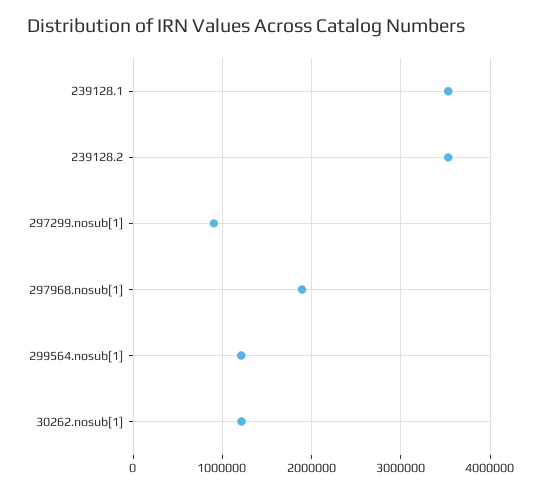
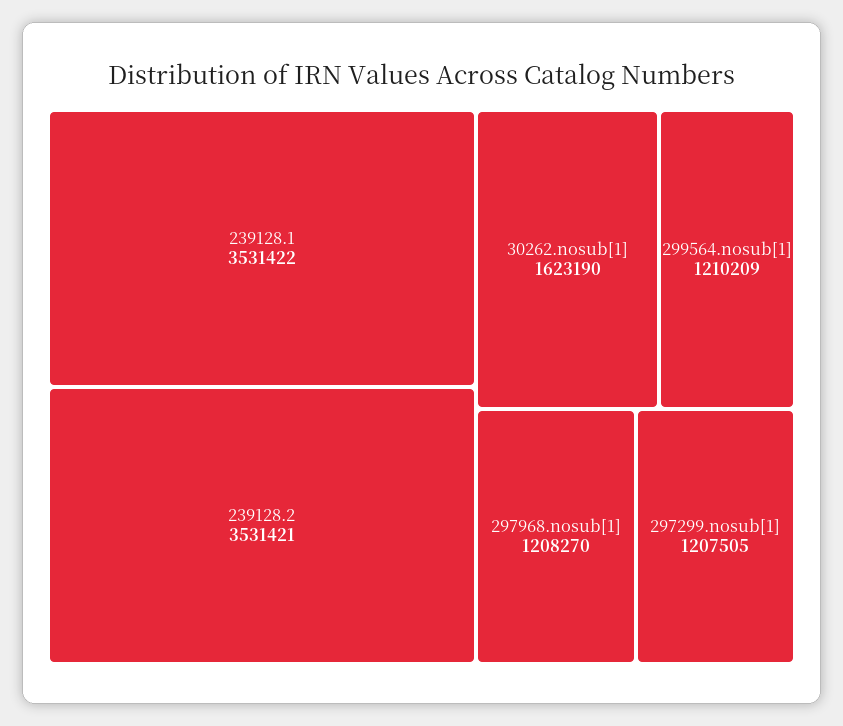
  {
    "239128.1": 3531422,
    "239128.2": 3531421,
-   "297299.nosub[1]": 900000,
+   "297299.nosub[1]": 1207505,
-   "297968.nosub[1]": 1900000,
+   "297968.nosub[1]": 1208270,
    "299564.nosub[1]": 1210209,
-   "30262.nosub[1]": 1200000
+   "30262.nosub[1]": 1623190
  }

